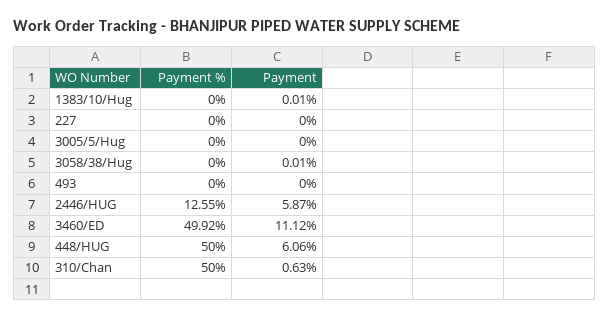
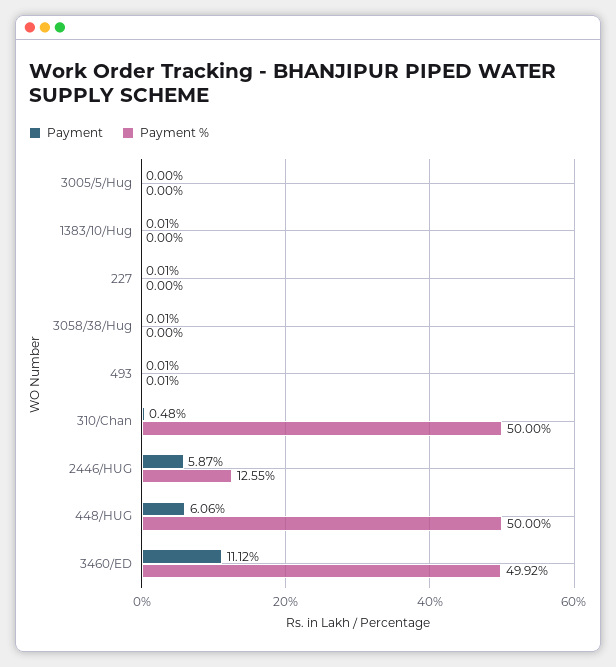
  {
    "Payment %": {
      "1383/10/Hug": 0,
      "227": 0,
      "3005/5/Hug": 0,
      "3058/38/Hug": 0,
-     "493": 0,
+     "493": 0.01,
      "2446/HUG": 12.55,
      "3460/ED": 49.92,
      "448/HUG": 50,
      "310/Chan": 50
    },
    "Payment": {
      "1383/10/Hug": 0.01,
-     "227": 0,
+     "227": 0.01,
      "3005/5/Hug": 0,
      "3058/38/Hug": 0.01,
-     "493": 0,
+     "493": 0.01,
      "2446/HUG": 5.87,
      "3460/ED": 11.12,
      "448/HUG": 6.06,
-     "310/Chan": 0.63
+     "310/Chan": 0.48
    }
  }

